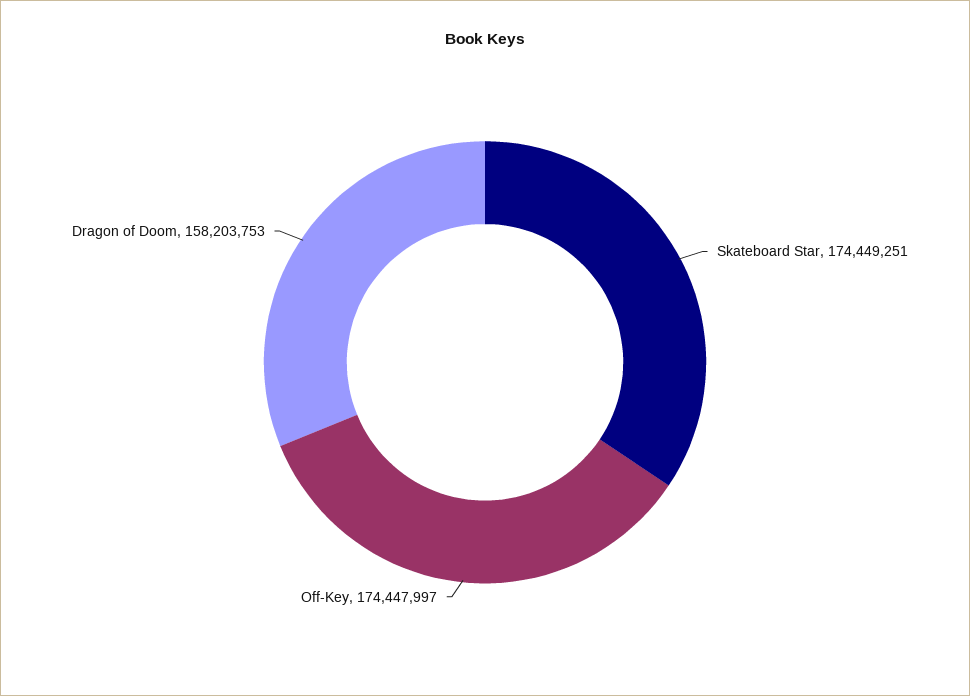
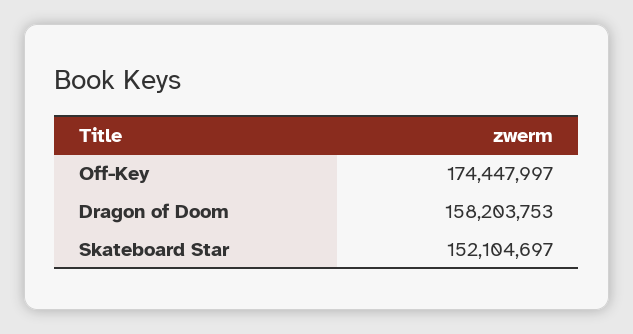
  {
-   "Skateboard Star": 174449251,
+   "Skateboard Star": 152104697,
    "Off-Key": 174447997,
    "Dragon of Doom": 158203753
  }

